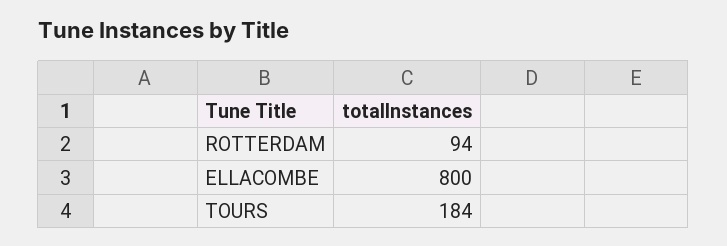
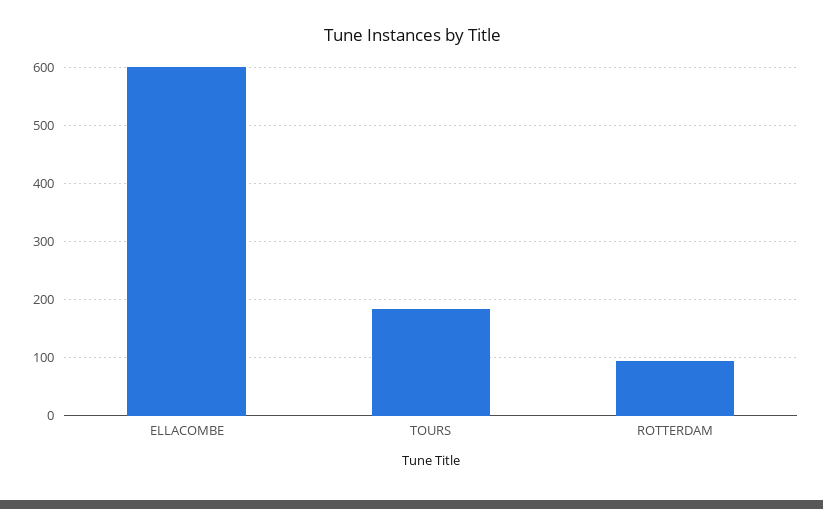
  {
    "ROTTERDAM": 94,
-   "ELLACOMBE": 800,
+   "ELLACOMBE": 600,
    "TOURS": 184
  }

